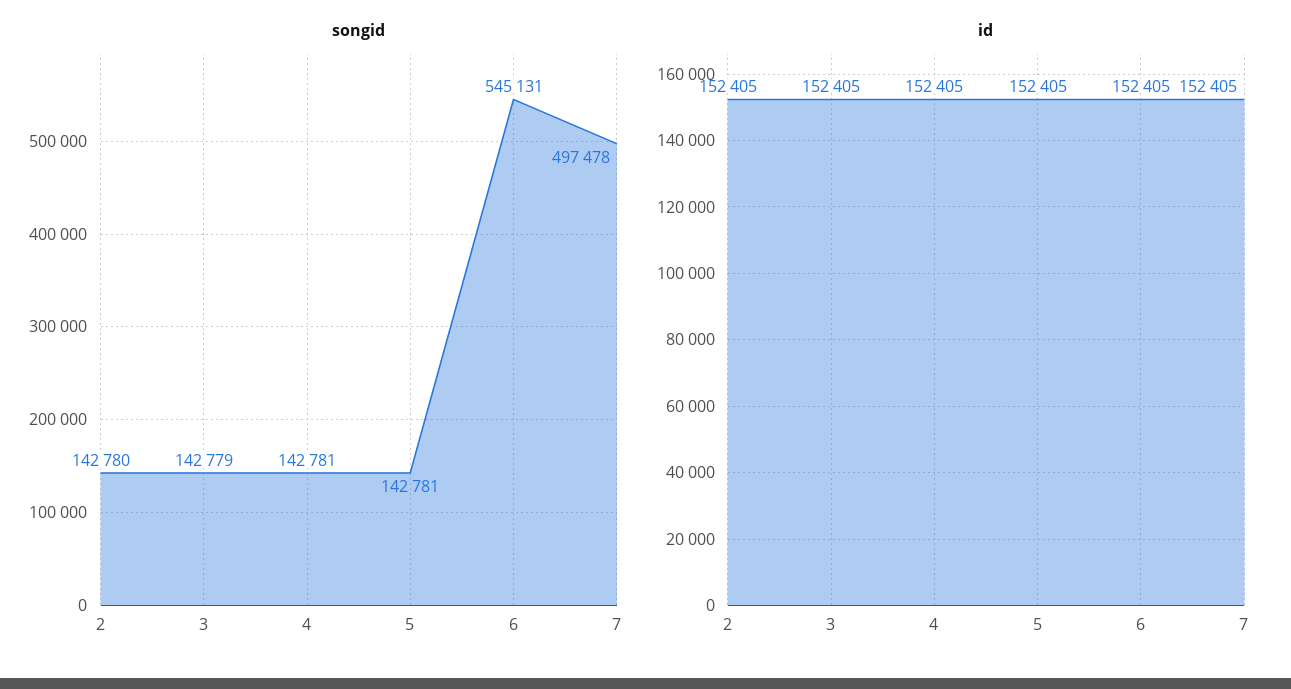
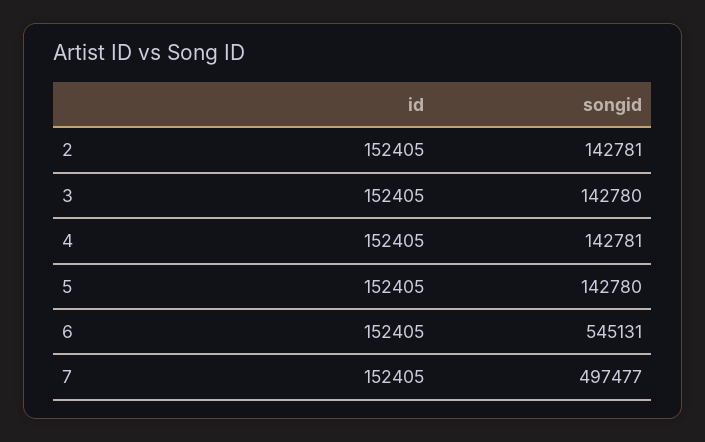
  {
    "songid": {
-     "2": 142780,
+     "2": 142781,
-     "3": 142779,
+     "3": 142780,
      "4": 142781,
-     "5": 142781,
+     "5": 142780,
      "6": 545131,
-     "7": 497478
+     "7": 497477
    },
    "id": {
      "2": 152405,
      "3": 152405,
      "4": 152405,
      "5": 152405,
      "6": 152405,
      "7": 152405
    }
  }

